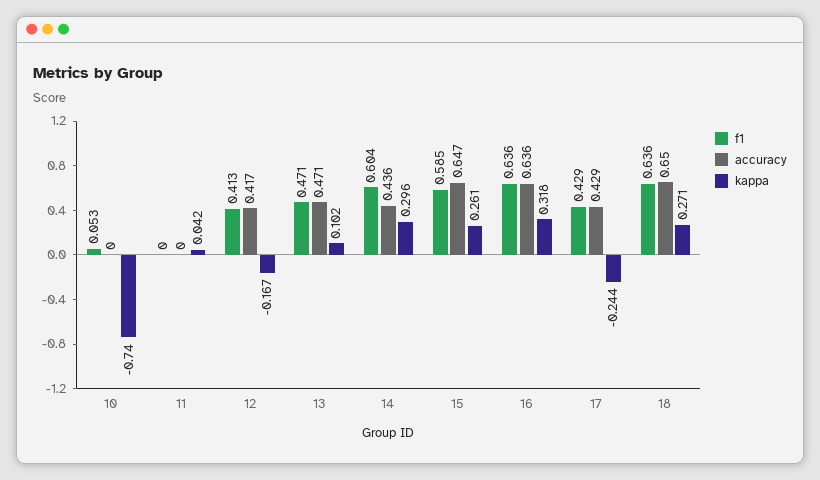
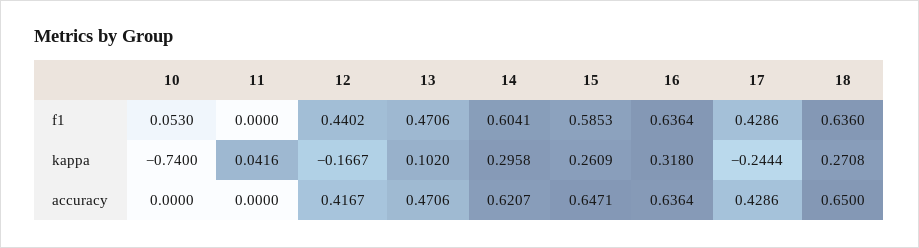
  {
    "f1": {
      "10": 0.053,
      "11": 0,
-     "12": 0.413,
+     "12": 0.4402,
      "13": 0.4706,
      "14": 0.6041,
      "15": 0.5853,
      "16": 0.6364,
      "17": 0.4286,
      "18": 0.636
    },
    "accuracy": {
      "10": 0,
      "11": 0,
      "12": 0.4167,
      "13": 0.4706,
-     "14": 0.436,
+     "14": 0.6207,
      "15": 0.6471,
      "16": 0.6364,
      "17": 0.4286,
      "18": 0.65
    },
    "kappa": {
      "10": -0.74,
      "11": 0.0416,
      "12": -0.1667,
      "13": 0.102,
      "14": 0.2958,
      "15": 0.2609,
      "16": 0.318,
      "17": -0.2444,
      "18": 0.2708
    }
  }

